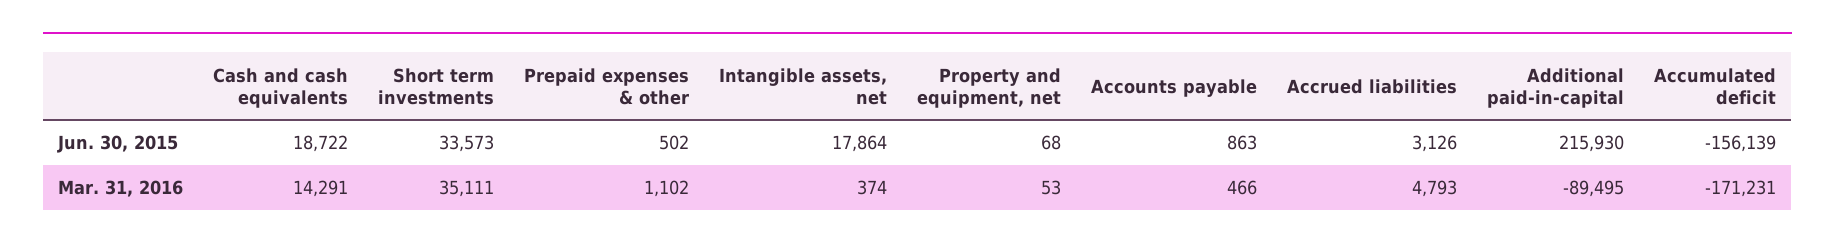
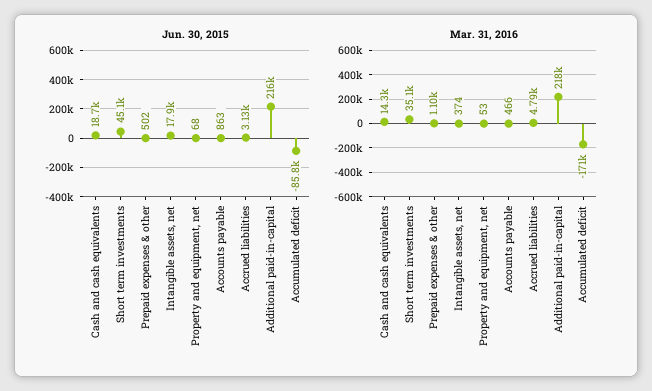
  {
    "Jun. 30, 2015": {
      "Cash and cash equivalents": 18722,
-     "Short term investments": 33573,
+     "Short term investments": 45100,
      "Prepaid expenses & other": 502,
      "Intangible assets, net": 17864,
      "Property and equipment, net": 68,
      "Accounts payable": 863,
      "Accrued liabilities": 3126,
      "Additional paid-in-capital": 215930,
-     "Accumulated deficit": -156139
+     "Accumulated deficit": -85800
    },
    "Mar. 31, 2016": {
      "Cash and cash equivalents": 14291,
      "Short term investments": 35111,
      "Prepaid expenses & other": 1102,
      "Intangible assets, net": 374,
      "Property and equipment, net": 53,
      "Accounts payable": 466,
      "Accrued liabilities": 4793,
-     "Additional paid-in-capital": -89495,
+     "Additional paid-in-capital": 218000,
      "Accumulated deficit": -171231
    }
  }

